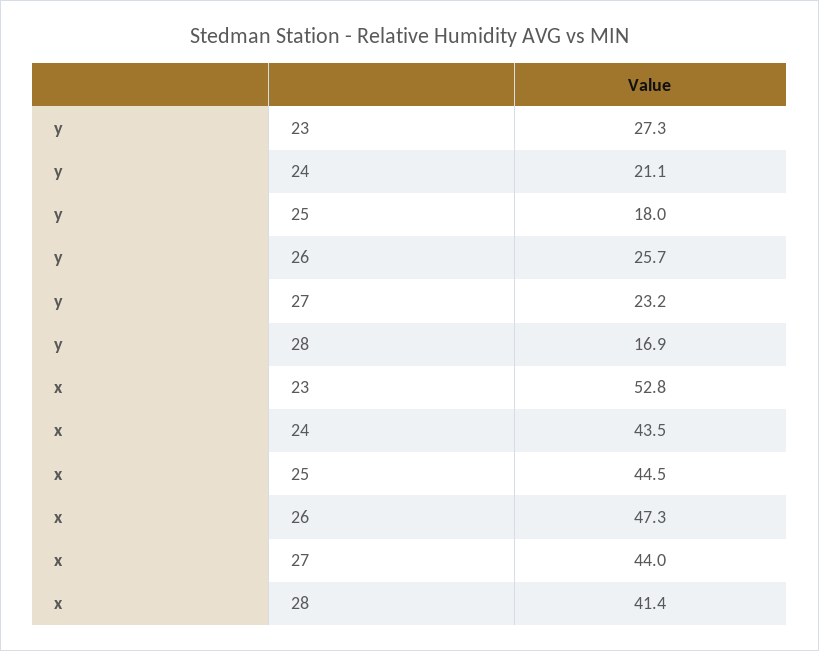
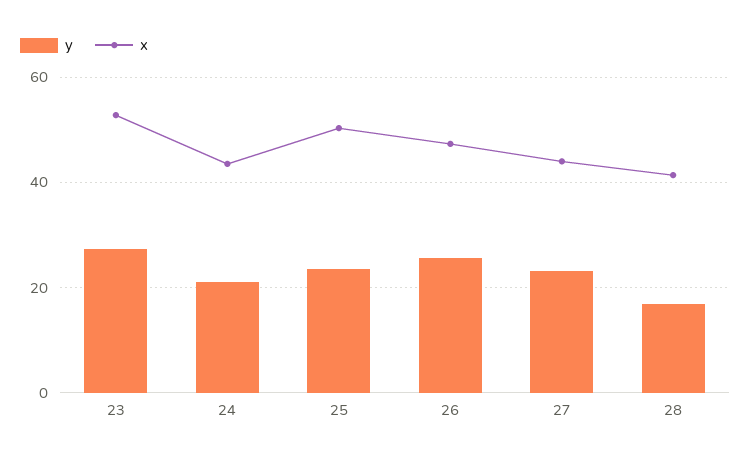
  {
    "y": {
      "23": 27.3,
      "24": 21.1,
-     "25": 18,
+     "25": 24,
      "26": 25.7,
      "27": 23.2,
      "28": 16.9
    },
    "x": {
      "23": 52.8,
      "24": 43.5,
-     "25": 44.5,
+     "25": 50,
      "26": 47.3,
      "27": 44,
      "28": 41.4
    }
  }

